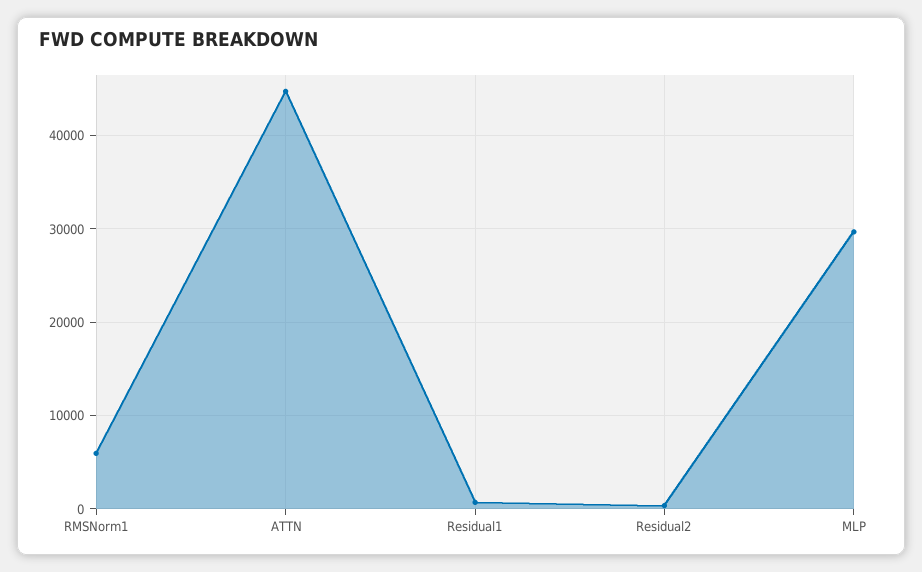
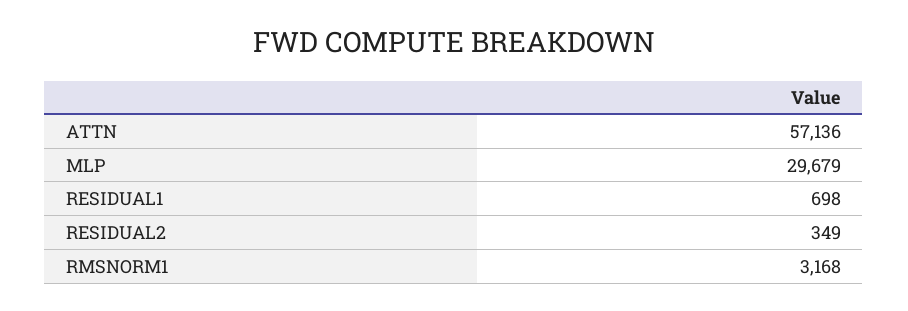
  {
-   "RMSNorm1": 6000,
+   "RMSNorm1": 3168,
-   "ATTN": 45000,
+   "ATTN": 57136,
    "Residual1": 698,
    "Residual2": 349,
    "MLP": 29679
  }

